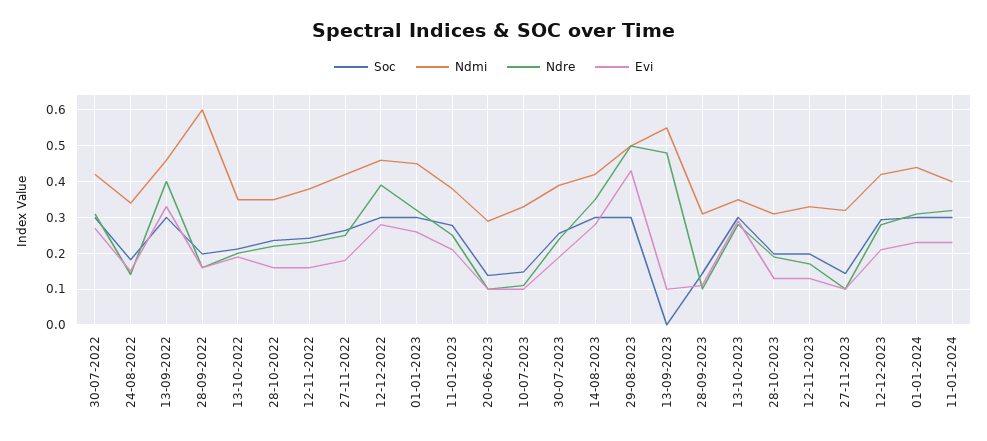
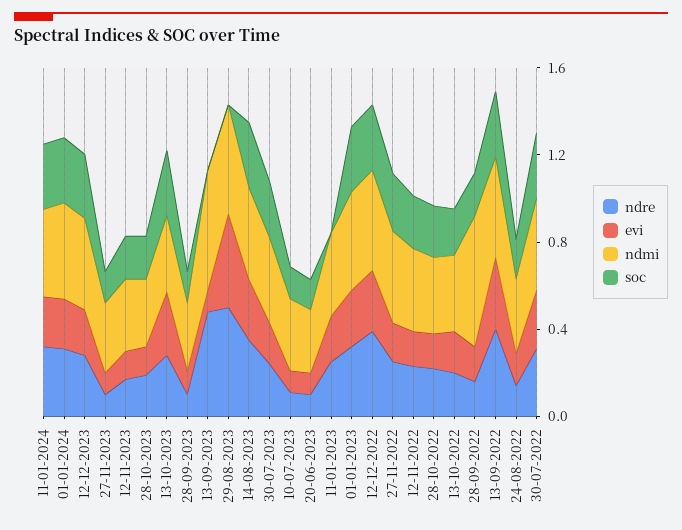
  {
    "Soc": {
      "30-07-2022": 0.3,
      "24-08-2022": 0.18,
      "13-09-2022": 0.3,
      "28-09-2022": 0.2,
      "13-10-2022": 0.22,
      "28-10-2022": 0.24,
      "12-11-2022": 0.24,
      "27-11-2022": 0.26,
      "12-12-2022": 0.3,
      "01-01-2023": 0.3,
-     "11-01-2023": 0.28,
+     "11-01-2023": 0,
      "20-06-2023": 0.14,
      "10-07-2023": 0.14,
      "30-07-2023": 0.26,
      "14-08-2023": 0.3,
-     "29-08-2023": 0.3,
+     "29-08-2023": 0,
      "13-09-2023": 0,
      "28-09-2023": 0.14,
      "13-10-2023": 0.3,
      "28-10-2023": 0.2,
      "12-11-2023": 0.2,
      "27-11-2023": 0.14,
      "12-12-2023": 0.3,
      "01-01-2024": 0.3,
      "11-01-2024": 0.3
    },
    "Ndmi": {
      "30-07-2022": 0.42,
      "24-08-2022": 0.34,
      "13-09-2022": 0.46,
      "28-09-2022": 0.6,
      "13-10-2022": 0.36,
      "28-10-2022": 0.36,
      "12-11-2022": 0.38,
      "27-11-2022": 0.42,
      "12-12-2022": 0.46,
      "01-01-2023": 0.46,
      "11-01-2023": 0.38,
      "20-06-2023": 0.3,
      "10-07-2023": 0.34,
      "30-07-2023": 0.4,
      "14-08-2023": 0.42,
      "29-08-2023": 0.5,
      "13-09-2023": 0.56,
      "28-09-2023": 0.32,
      "13-10-2023": 0.36,
      "28-10-2023": 0.32,
      "12-11-2023": 0.34,
      "27-11-2023": 0.32,
      "12-12-2023": 0.42,
      "01-01-2024": 0.44,
      "11-01-2024": 0.4
    },
    "Ndre": {
      "30-07-2022": 0.32,
      "24-08-2022": 0.14,
      "13-09-2022": 0.4,
      "28-09-2022": 0.16,
      "13-10-2022": 0.2,
      "28-10-2022": 0.22,
      "12-11-2022": 0.24,
      "27-11-2022": 0.26,
      "12-12-2022": 0.4,
      "01-01-2023": 0.32,
      "11-01-2023": 0.26,
      "20-06-2023": 0.1,
      "10-07-2023": 0.12,
      "30-07-2023": 0.24,
      "14-08-2023": 0.36,
      "29-08-2023": 0.5,
      "13-09-2023": 0.48,
      "28-09-2023": 0.1,
      "13-10-2023": 0.28,
      "28-10-2023": 0.2,
      "12-11-2023": 0.18,
      "27-11-2023": 0.1,
      "12-12-2023": 0.28,
      "01-01-2024": 0.32,
      "11-01-2024": 0.32
    },
    "Evi": {
      "30-07-2022": 0.28,
      "24-08-2022": 0.16,
      "13-09-2022": 0.34,
      "28-09-2022": 0.16,
      "13-10-2022": 0.2,
      "28-10-2022": 0.16,
      "12-11-2022": 0.16,
      "27-11-2022": 0.18,
      "12-12-2022": 0.28,
      "01-01-2023": 0.26,
      "11-01-2023": 0.22,
      "20-06-2023": 0.1,
      "10-07-2023": 0.1,
      "30-07-2023": 0.2,
      "14-08-2023": 0.28,
      "29-08-2023": 0.44,
      "13-09-2023": 0.1,
      "28-09-2023": 0.12,
      "13-10-2023": 0.3,
      "28-10-2023": 0.14,
      "12-11-2023": 0.14,
      "27-11-2023": 0.1,
      "12-12-2023": 0.22,
      "01-01-2024": 0.24,
      "11-01-2024": 0.24
    }
  }

